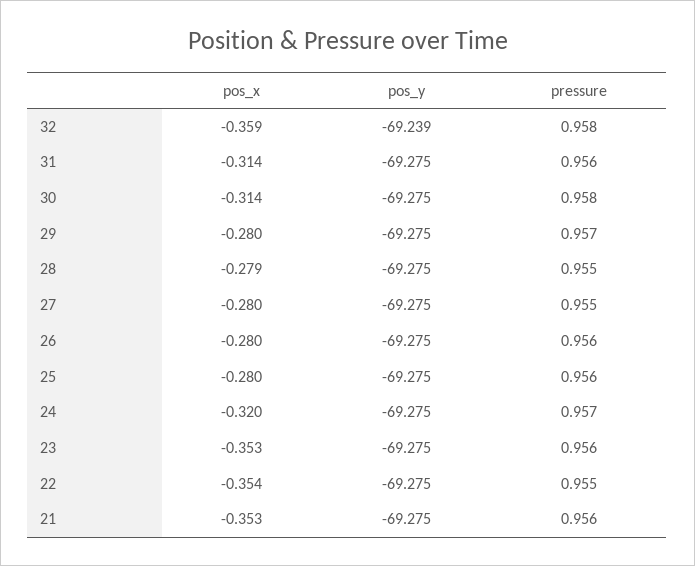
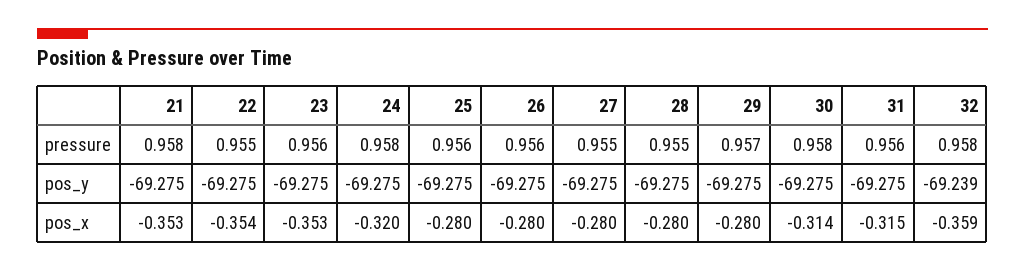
  {
    "pos_x": {
      "32": -0.359,
-     "31": -0.314,
+     "31": -0.315,
      "30": -0.314,
      "29": -0.28,
-     "28": -0.279,
+     "28": -0.28,
      "27": -0.28,
      "26": -0.28,
      "25": -0.28,
      "24": -0.32,
      "23": -0.353,
      "22": -0.354,
      "21": -0.353
    },
    "pos_y": {
      "32": -69.239,
      "31": -69.275,
      "30": -69.275,
      "29": -69.275,
      "28": -69.275,
      "27": -69.275,
      "26": -69.275,
      "25": -69.275,
      "24": -69.275,
      "23": -69.275,
      "22": -69.275,
      "21": -69.275
    },
    "pressure": {
      "32": 0.958,
      "31": 0.956,
      "30": 0.958,
      "29": 0.957,
      "28": 0.955,
      "27": 0.955,
      "26": 0.956,
      "25": 0.956,
-     "24": 0.957,
+     "24": 0.958,
      "23": 0.956,
      "22": 0.955,
-     "21": 0.956
+     "21": 0.958
    }
  }

